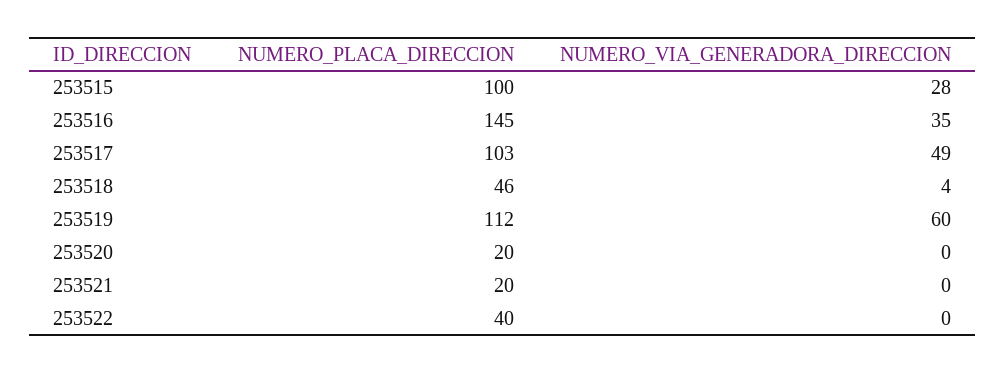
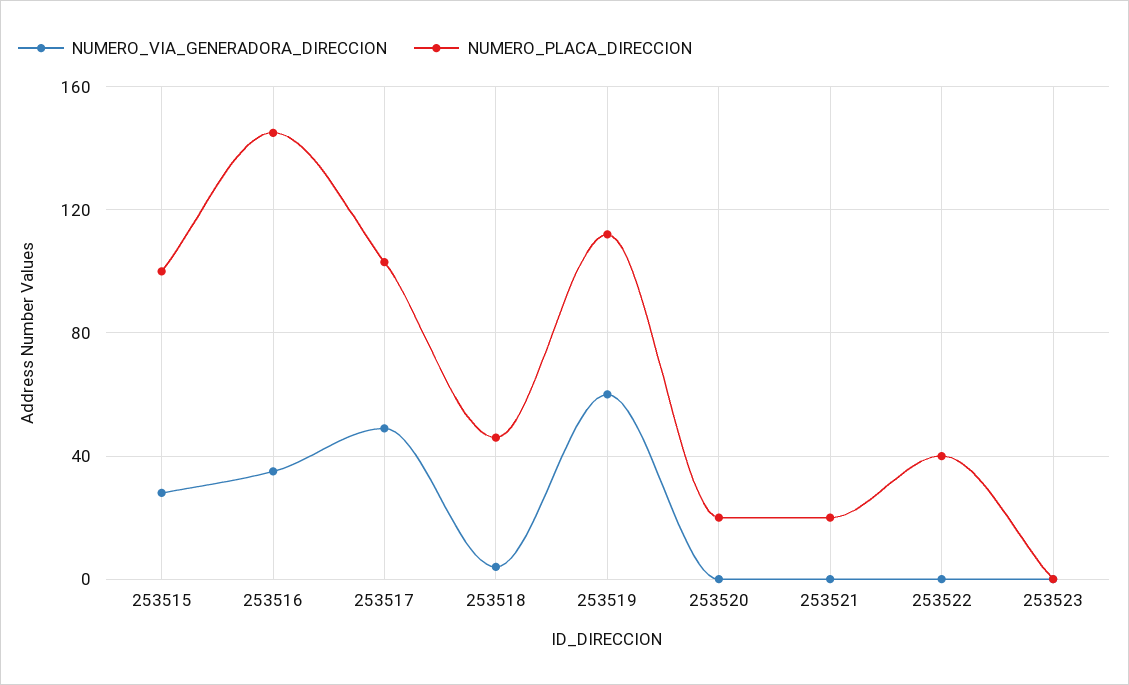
  {
    "NUMERO_PLACA_DIRECCION": {
      "253515": 100,
      "253516": 145,
      "253517": 103,
      "253518": 46,
      "253519": 112,
      "253520": 20,
      "253521": 20,
-     "253522": 40
+     "253522": 40,
+     "253523": 0
    },
    "NUMERO_VIA_GENERADORA_DIRECCION": {
      "253515": 28,
      "253516": 35,
      "253517": 49,
      "253518": 4,
      "253519": 60,
      "253520": 0,
      "253521": 0,
-     "253522": 0
+     "253522": 0,
+     "253523": 0
    }
  }

